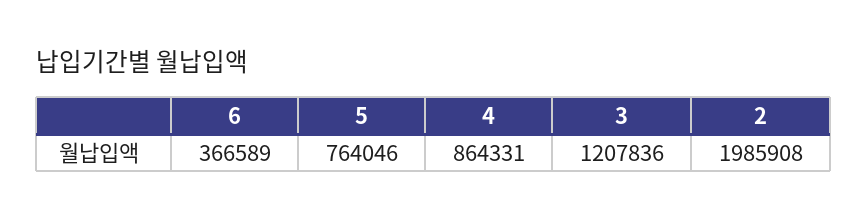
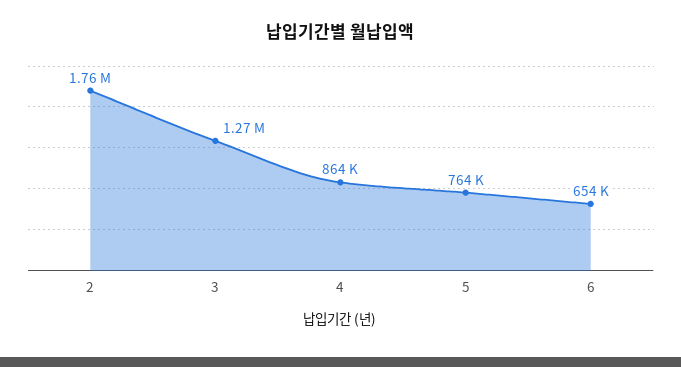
  {
-   "6": 366589,
+   "6": 654000,
    "5": 764046,
    "4": 864331,
-   "3": 1207836,
+   "3": 1270000,
-   "2": 1985908
+   "2": 1760000
  }

